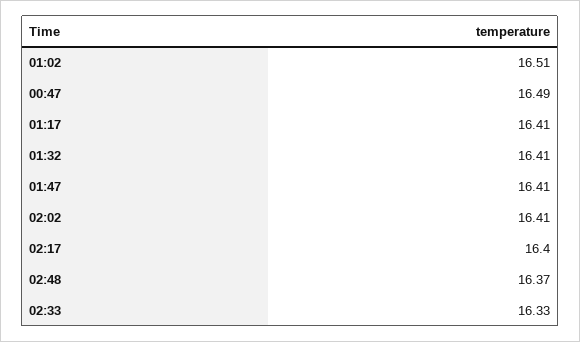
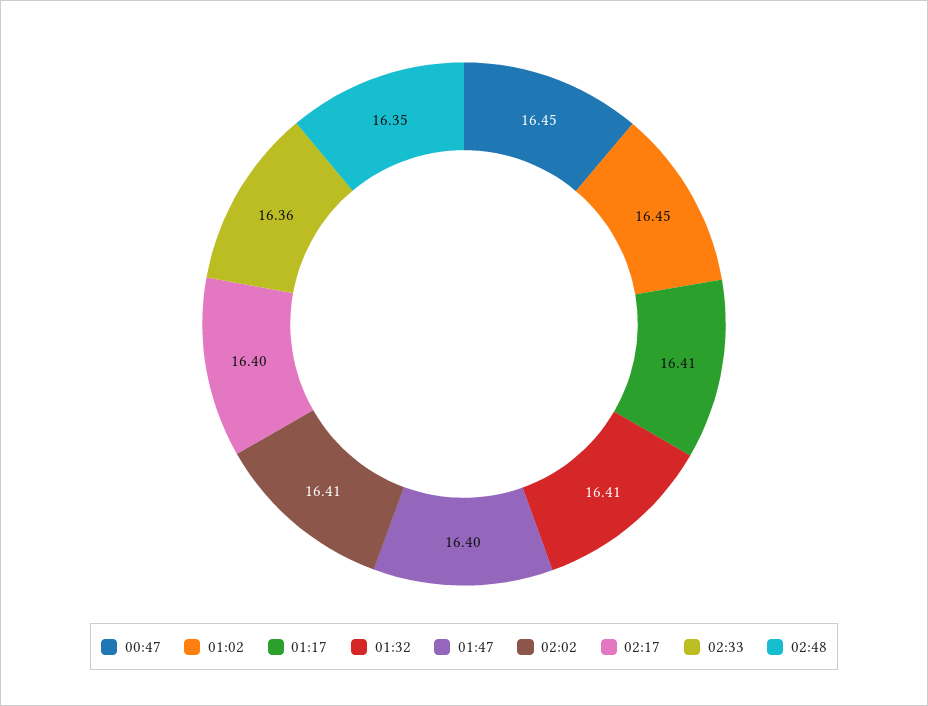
  {
-   "01:02": 16.51,
+   "01:02": 16.45,
-   "00:47": 16.49,
+   "00:47": 16.45,
    "01:17": 16.41,
    "01:32": 16.41,
-   "01:47": 16.41,
+   "01:47": 16.4,
    "02:02": 16.41,
    "02:17": 16.4,
-   "02:48": 16.37,
+   "02:48": 16.35,
-   "02:33": 16.33
+   "02:33": 16.36
  }

